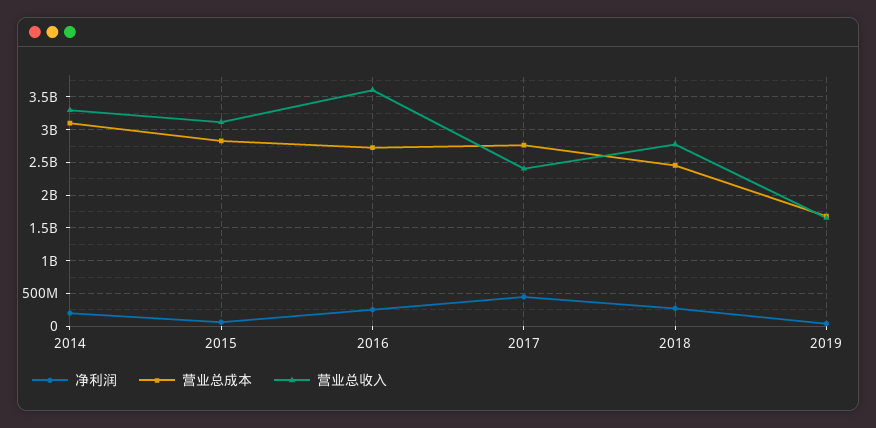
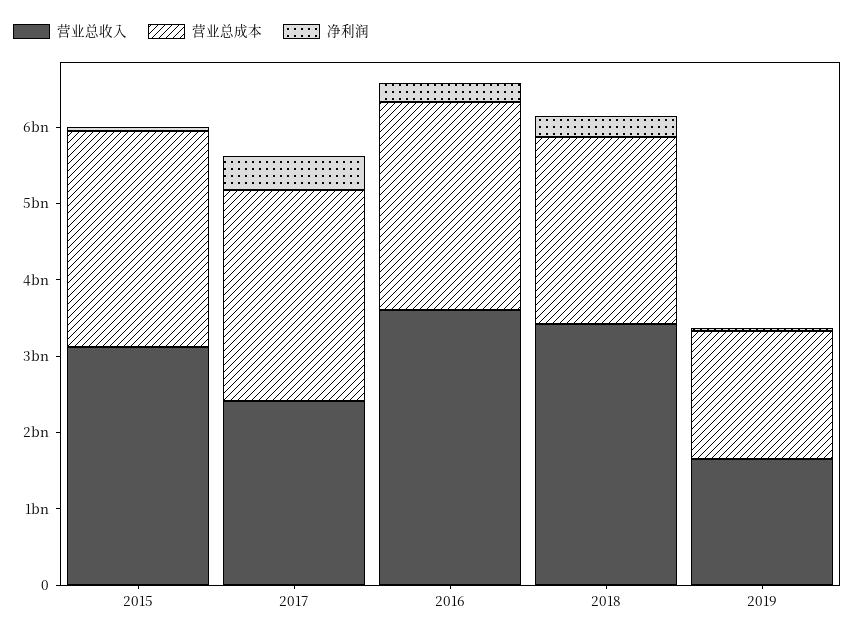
  {
    "净利润": {
-     "2014": 200000000,
      "2015": 100000000,
      "2016": 300000000,
      "2017": 400000000,
      "2018": 300000000,
      "2019": 0
    },
    "营业总成本": {
-     "2014": 3100000000,
      "2015": 2800000000,
      "2016": 2700000000,
      "2017": 2800000000,
      "2018": 2500000000,
      "2019": 1700000000
    },
    "营业总收入": {
-     "2014": 3300000000,
      "2015": 3100000000,
      "2016": 3600000000,
      "2017": 2400000000,
-     "2018": 2800000000,
+     "2018": 3400000000,
      "2019": 1700000000
    }
  }

